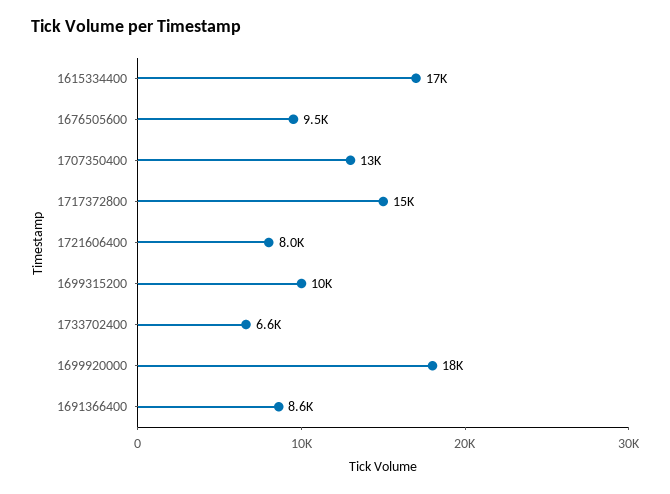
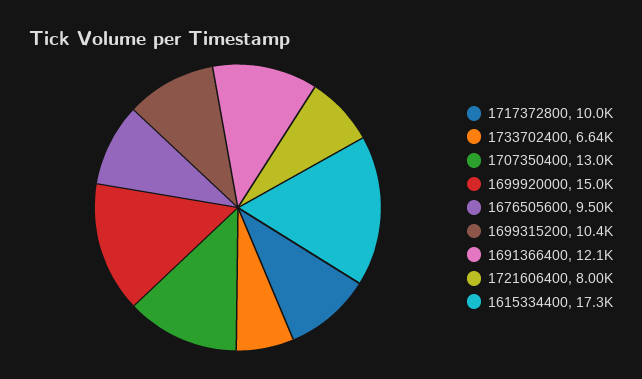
  {
    "1615334400": 17300,
    "1676505600": 9500,
    "1707350400": 13000,
-   "1717372800": 15000,
+   "1717372800": 10000,
    "1721606400": 8000,
    "1699315200": 10400,
    "1733702400": 6640,
-   "1699920000": 18000,
+   "1699920000": 15000,
-   "1691366400": 8600
+   "1691366400": 12100
  }

